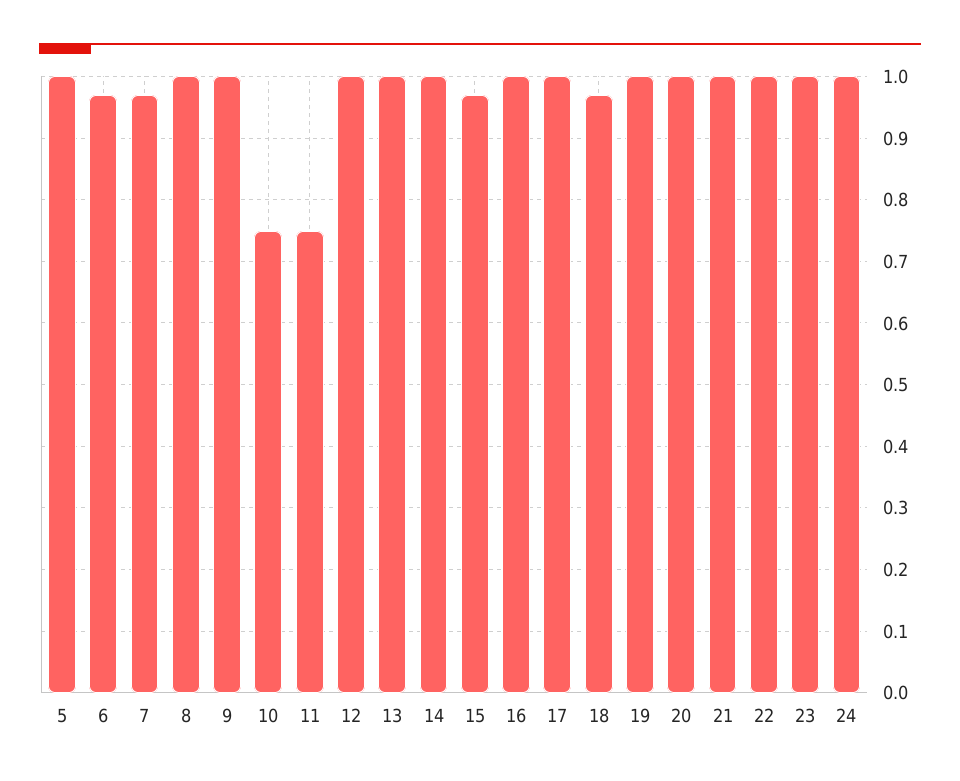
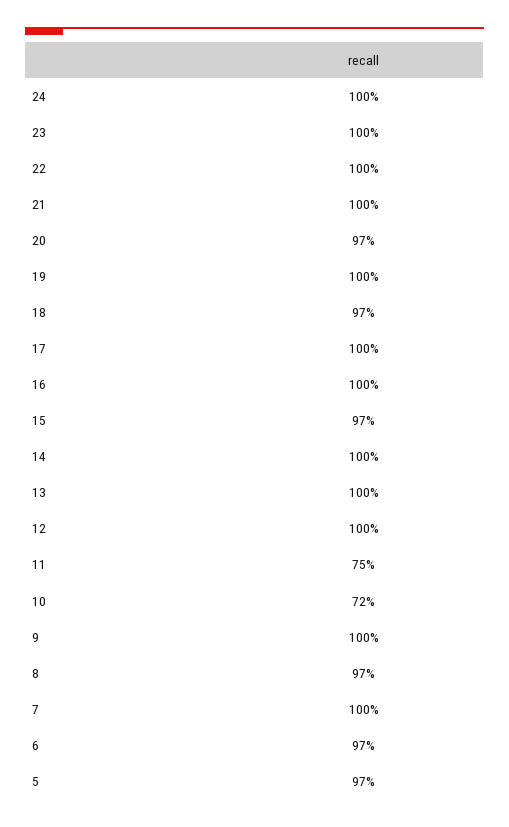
  {
-   "5": 1,
+   "5": 0.97,
    "6": 0.97,
-   "7": 0.97,
+   "7": 1,
-   "8": 1,
+   "8": 0.97,
    "9": 1,
-   "10": 0.75,
+   "10": 0.72,
    "11": 0.75,
    "12": 1,
    "13": 1,
    "14": 1,
    "15": 0.97,
    "16": 1,
    "17": 1,
    "18": 0.97,
    "19": 1,
-   "20": 1,
+   "20": 0.97,
    "21": 1,
    "22": 1,
    "23": 1,
    "24": 1
  }

